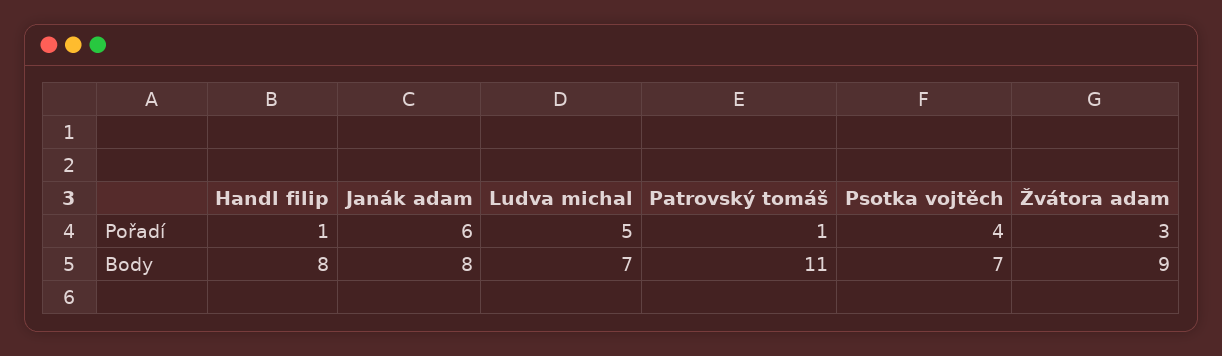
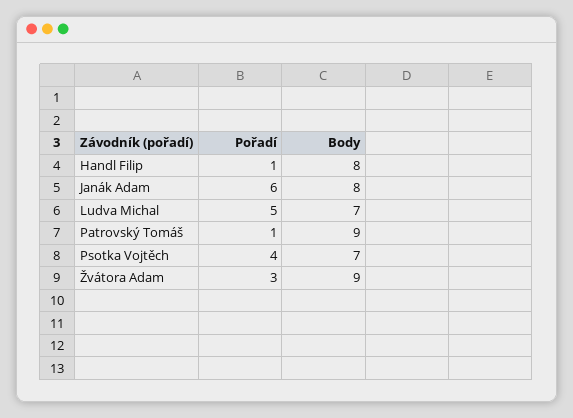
  {
    "Handl filip": {
      "Pořadí": 1,
      "Body": 8
    },
    "Janák adam": {
      "Pořadí": 6,
      "Body": 8
    },
    "Ludva michal": {
      "Pořadí": 5,
      "Body": 7
    },
    "Patrovský tomáš": {
      "Pořadí": 1,
-     "Body": 11
+     "Body": 9
    },
    "Psotka vojtěch": {
      "Pořadí": 4,
      "Body": 7
    },
    "Žvátora adam": {
      "Pořadí": 3,
      "Body": 9
    }
  }

